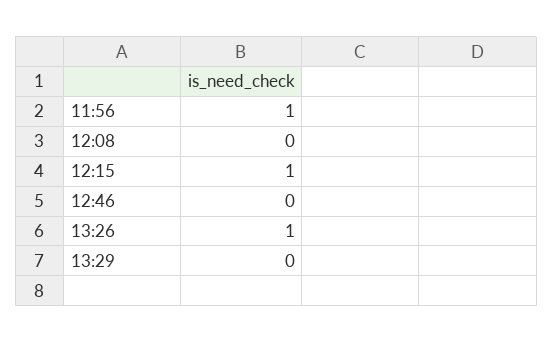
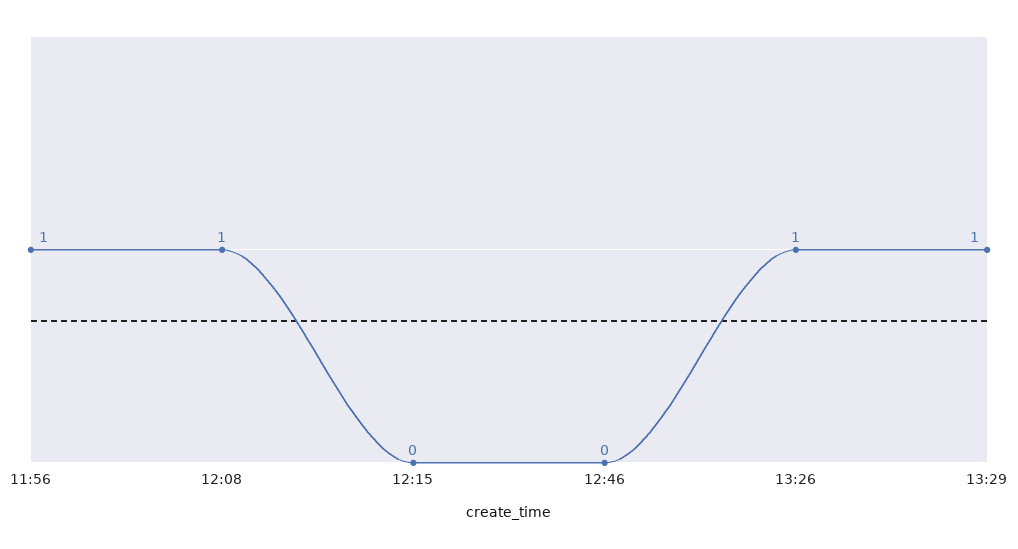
  {
    "11:56": 1,
-   "12:08": 0,
+   "12:08": 1,
-   "12:15": 1,
+   "12:15": 0,
    "12:46": 0,
    "13:26": 1,
-   "13:29": 0
+   "13:29": 1
  }

